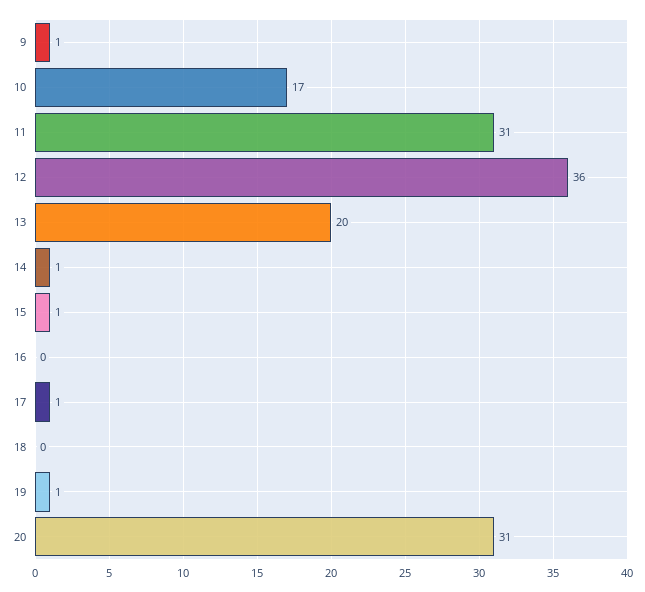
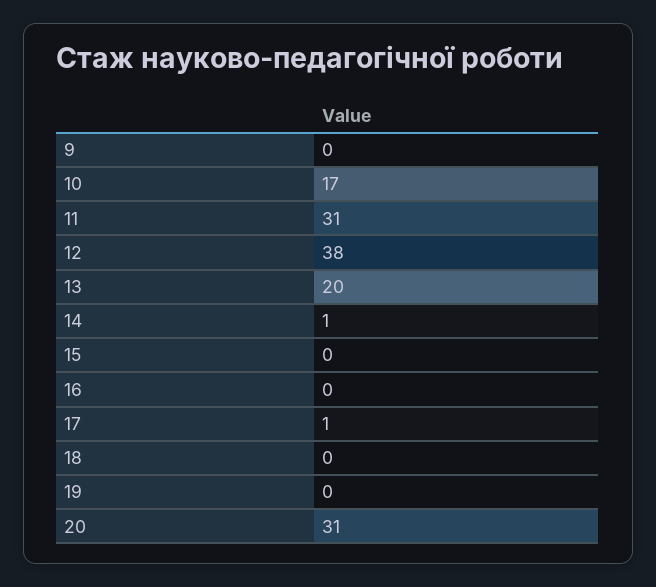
  {
-   "9": 1,
+   "9": 0,
    "10": 17,
    "11": 31,
-   "12": 36,
+   "12": 38,
    "13": 20,
    "14": 1,
-   "15": 1,
+   "15": 0,
    "16": 0,
    "17": 1,
    "18": 0,
-   "19": 1,
+   "19": 0,
    "20": 31
  }

